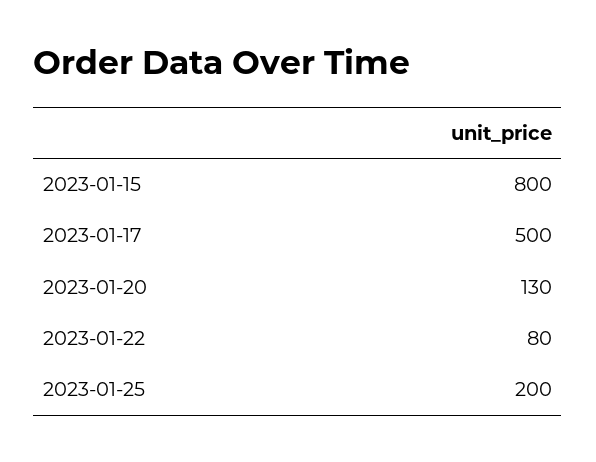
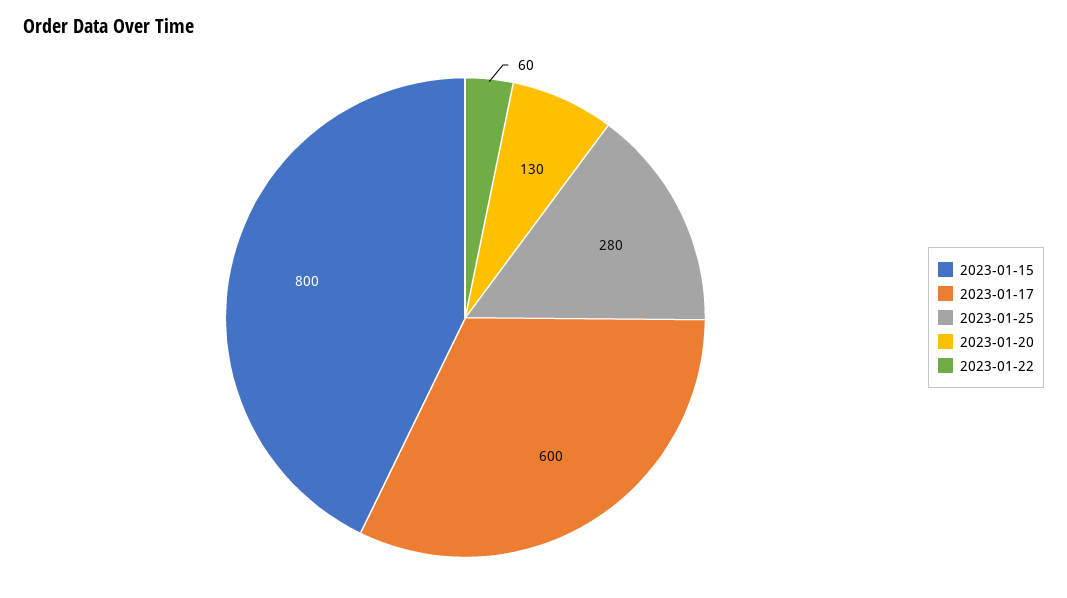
  {
    "2023-01-15": 800,
-   "2023-01-17": 500,
+   "2023-01-17": 600,
    "2023-01-20": 130,
-   "2023-01-22": 80,
+   "2023-01-22": 60,
-   "2023-01-25": 200
+   "2023-01-25": 280
  }

